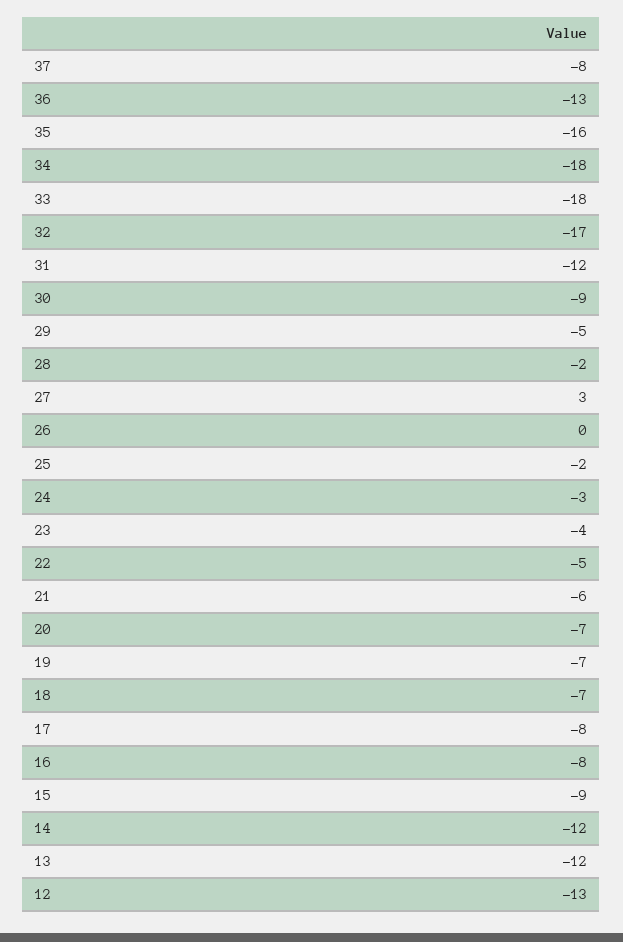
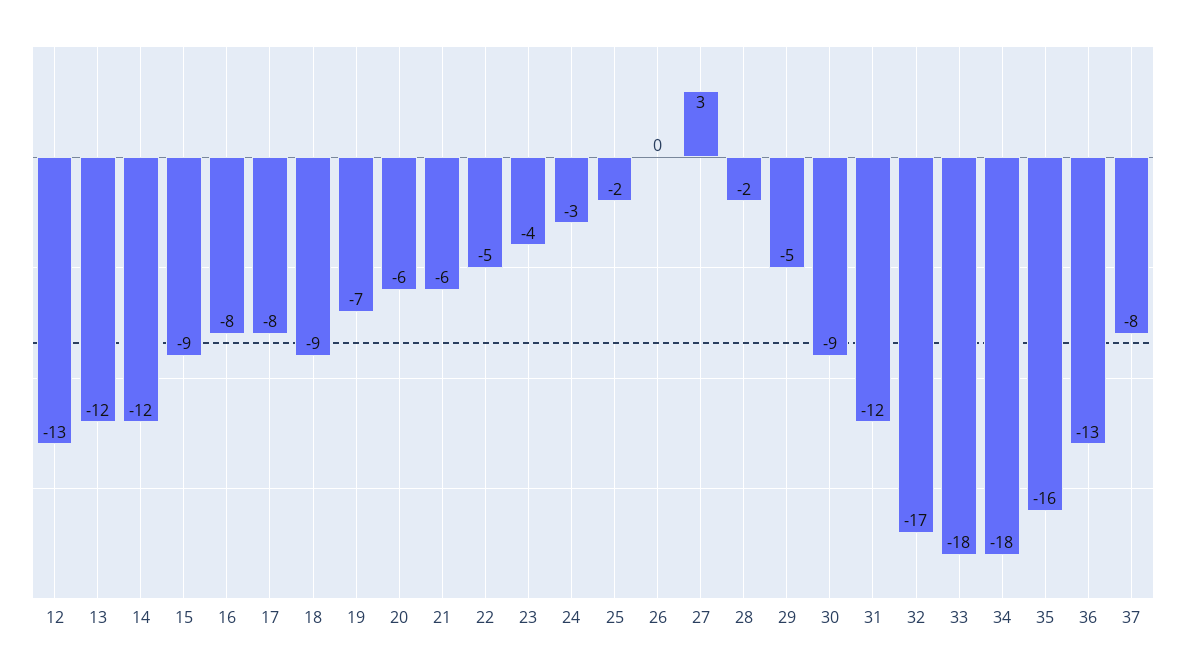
  {
    "37": -8,
    "36": -13,
    "35": -16,
    "34": -18,
    "33": -18,
    "32": -17,
    "31": -12,
    "30": -9,
    "29": -5,
    "28": -2,
    "27": 3,
    "26": 0,
    "25": -2,
    "24": -3,
    "23": -4,
    "22": -5,
    "21": -6,
-   "20": -7,
+   "20": -6,
    "19": -7,
-   "18": -7,
+   "18": -9,
    "17": -8,
    "16": -8,
    "15": -9,
    "14": -12,
    "13": -12,
    "12": -13
  }

